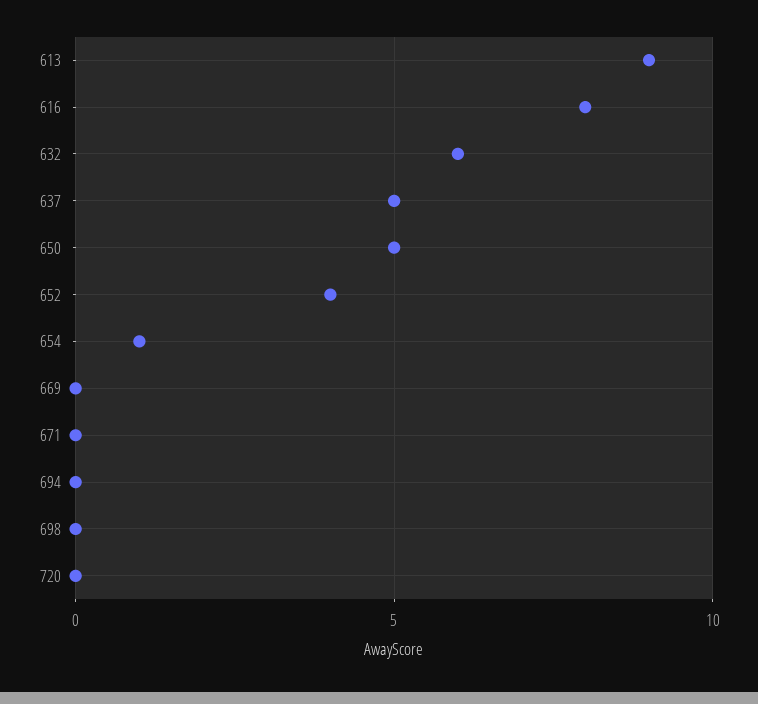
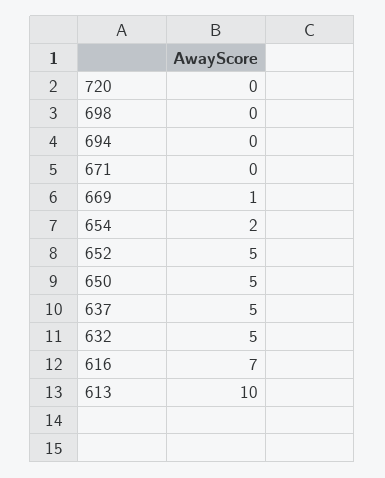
  {
-   "613": 9,
+   "613": 10,
-   "616": 8,
+   "616": 7,
-   "632": 6,
+   "632": 5,
    "637": 5,
    "650": 5,
-   "652": 4,
+   "652": 5,
-   "654": 1,
+   "654": 2,
-   "669": 0,
+   "669": 1,
    "671": 0,
    "694": 0,
    "698": 0,
    "720": 0
  }

